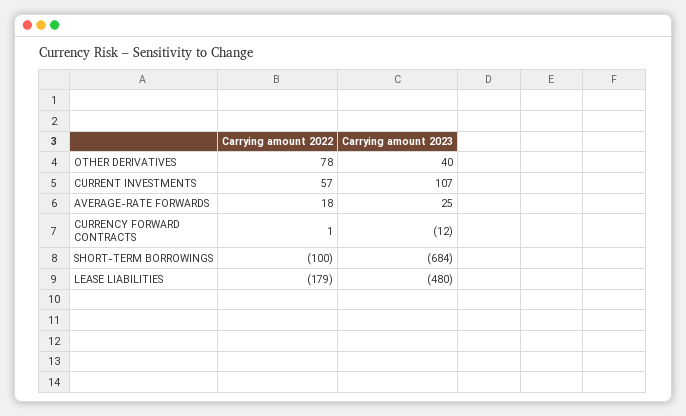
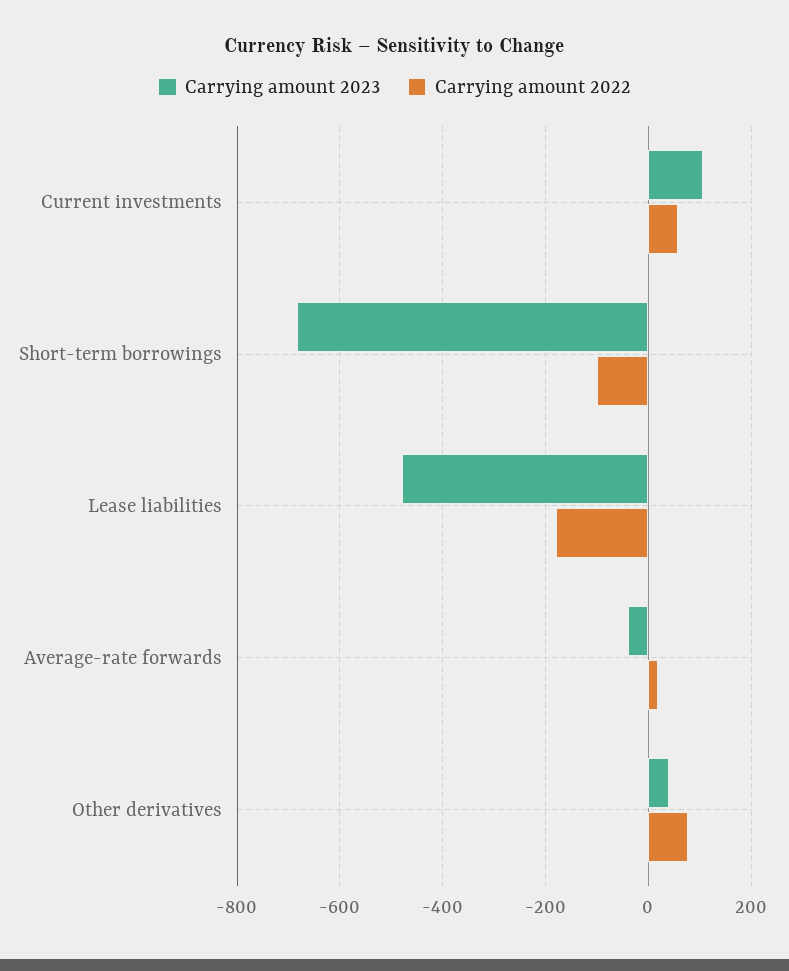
  {
    "Carrying amount 2022": {
      "OTHER DERIVATIVES": 78,
      "CURRENT INVESTMENTS": 57,
      "AVERAGE-RATE FORWARDS": 18,
-     "CURRENCY FORWARD CONTRACTS": 1,
      "SHORT-TERM BORROWINGS": -100,
      "LEASE LIABILITIES": -179
    },
    "Carrying amount 2023": {
      "OTHER DERIVATIVES": 40,
      "CURRENT INVESTMENTS": 107,
-     "AVERAGE-RATE FORWARDS": 25,
+     "AVERAGE-RATE FORWARDS": -40,
-     "CURRENCY FORWARD CONTRACTS": -12,
      "SHORT-TERM BORROWINGS": -684,
      "LEASE LIABILITIES": -480
    }
  }

